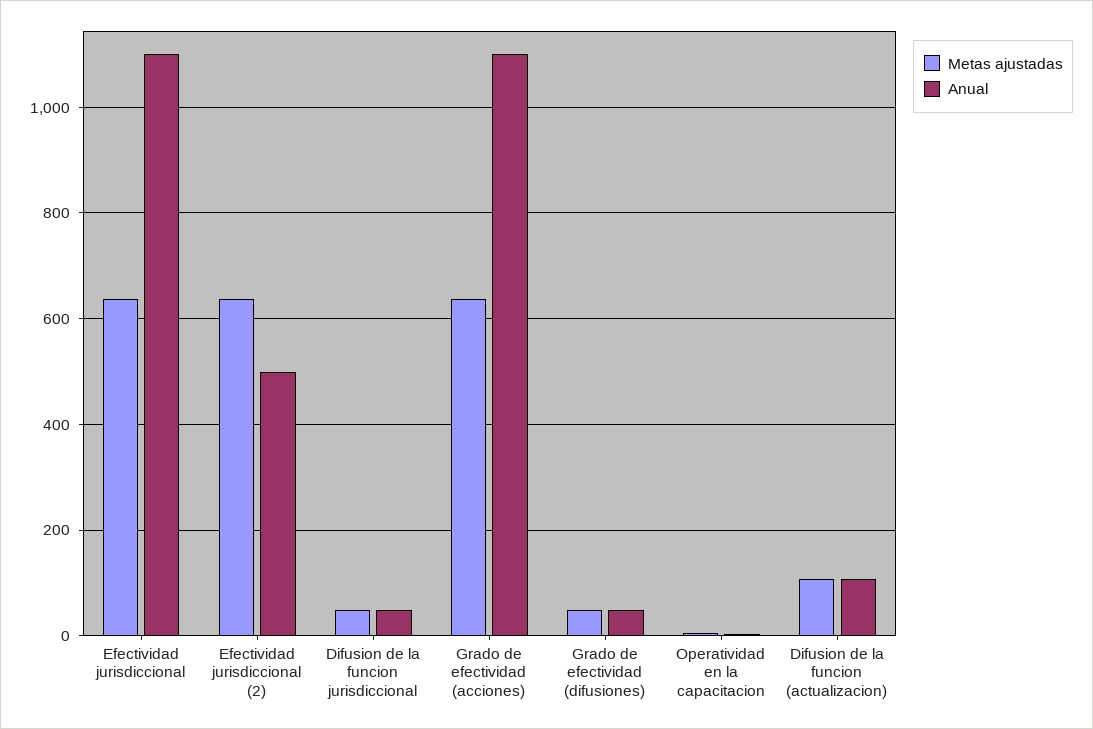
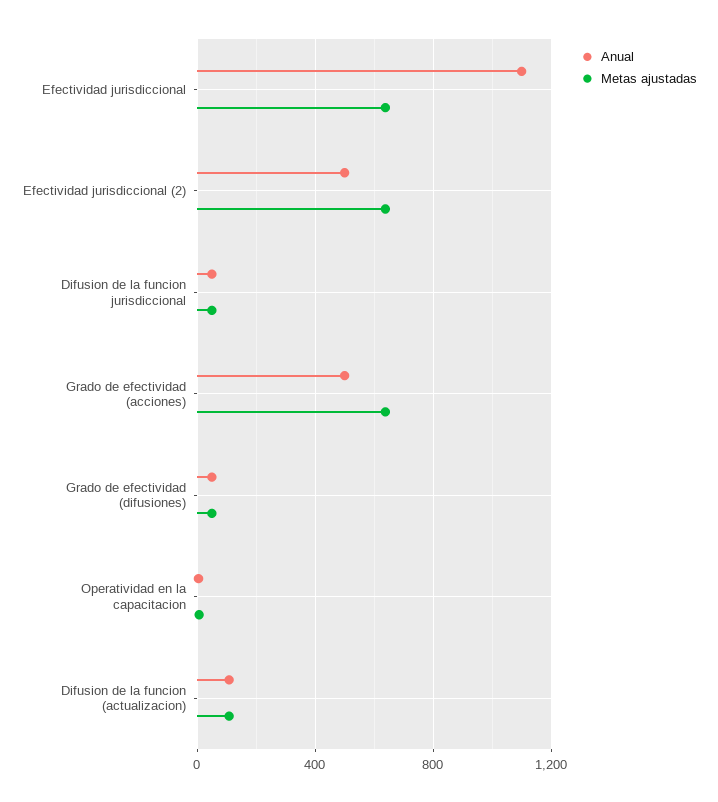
  {
    "Metas ajustadas": {
      "Efectividad jurisdiccional": 640,
      "Efectividad jurisdiccional (2)": 640,
      "Difusion de la funcion jurisdiccional": 40,
      "Grado de efectividad (acciones)": 640,
      "Grado de efectividad (difusiones)": 40,
      "Operatividad en la capacitacion": 0,
      "Difusion de la funcion (actualizacion)": 100
    },
    "Anual": {
      "Efectividad jurisdiccional": 1100,
      "Efectividad jurisdiccional (2)": 500,
      "Difusion de la funcion jurisdiccional": 40,
-     "Grado de efectividad (acciones)": 1100,
+     "Grado de efectividad (acciones)": 500,
      "Grado de efectividad (difusiones)": 40,
      "Operatividad en la capacitacion": 0,
      "Difusion de la funcion (actualizacion)": 100
    }
  }

